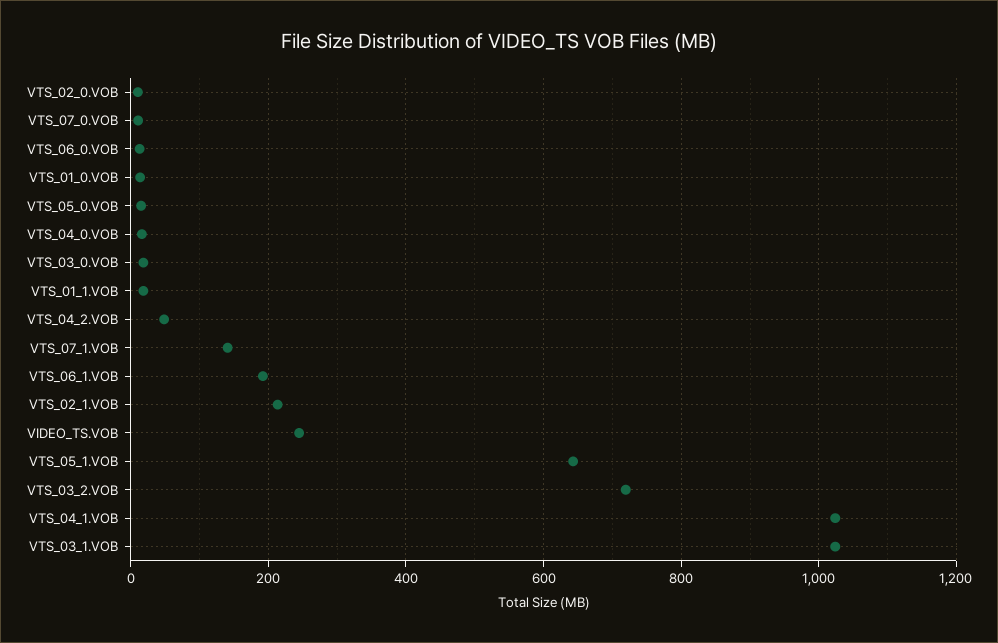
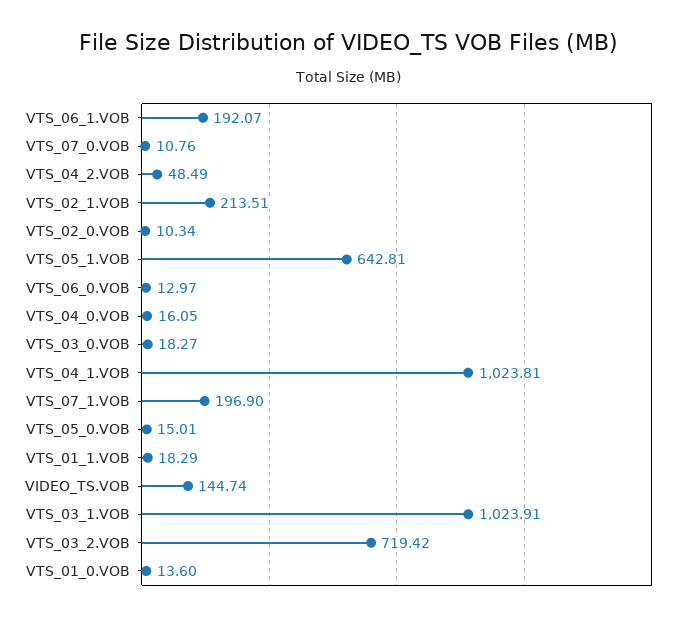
  {
    "VTS_02_0.VOB": 10.34,
    "VTS_07_0.VOB": 10.76,
    "VTS_06_0.VOB": 12.97,
    "VTS_01_0.VOB": 13.6,
    "VTS_05_0.VOB": 15.01,
    "VTS_04_0.VOB": 16.05,
    "VTS_03_0.VOB": 18.27,
    "VTS_01_1.VOB": 18.29,
    "VTS_04_2.VOB": 48.49,
-   "VTS_07_1.VOB": 140,
+   "VTS_07_1.VOB": 196.9,
    "VTS_06_1.VOB": 192.07,
    "VTS_02_1.VOB": 213.51,
-   "VIDEO_TS.VOB": 240,
+   "VIDEO_TS.VOB": 144.74,
    "VTS_05_1.VOB": 642.81,
    "VTS_03_2.VOB": 719.42,
    "VTS_04_1.VOB": 1023.81,
    "VTS_03_1.VOB": 1023.91
  }

